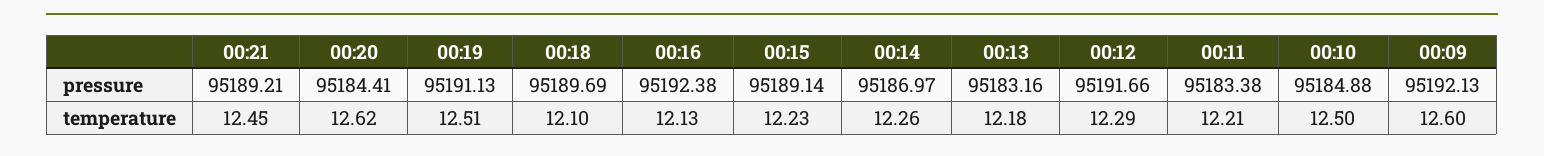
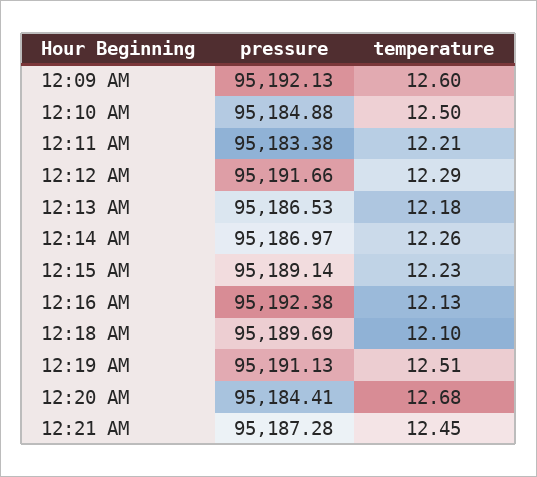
  {
    "00:21": {
-     "pressure": 95189.21,
+     "pressure": 95187.28,
      "temperature": 12.45
    },
    "00:20": {
      "pressure": 95184.41,
-     "temperature": 12.62
+     "temperature": 12.68
    },
    "00:19": {
      "pressure": 95191.13,
      "temperature": 12.51
    },
    "00:18": {
      "pressure": 95189.69,
      "temperature": 12.1
    },
    "00:16": {
      "pressure": 95192.38,
      "temperature": 12.13
    },
    "00:15": {
      "pressure": 95189.14,
      "temperature": 12.23
    },
    "00:14": {
      "pressure": 95186.97,
      "temperature": 12.26
    },
    "00:13": {
-     "pressure": 95183.16,
+     "pressure": 95186.53,
      "temperature": 12.18
    },
    "00:12": {
      "pressure": 95191.66,
      "temperature": 12.29
    },
    "00:11": {
      "pressure": 95183.38,
      "temperature": 12.21
    },
    "00:10": {
      "pressure": 95184.88,
      "temperature": 12.5
    },
    "00:09": {
      "pressure": 95192.13,
      "temperature": 12.6
    }
  }

